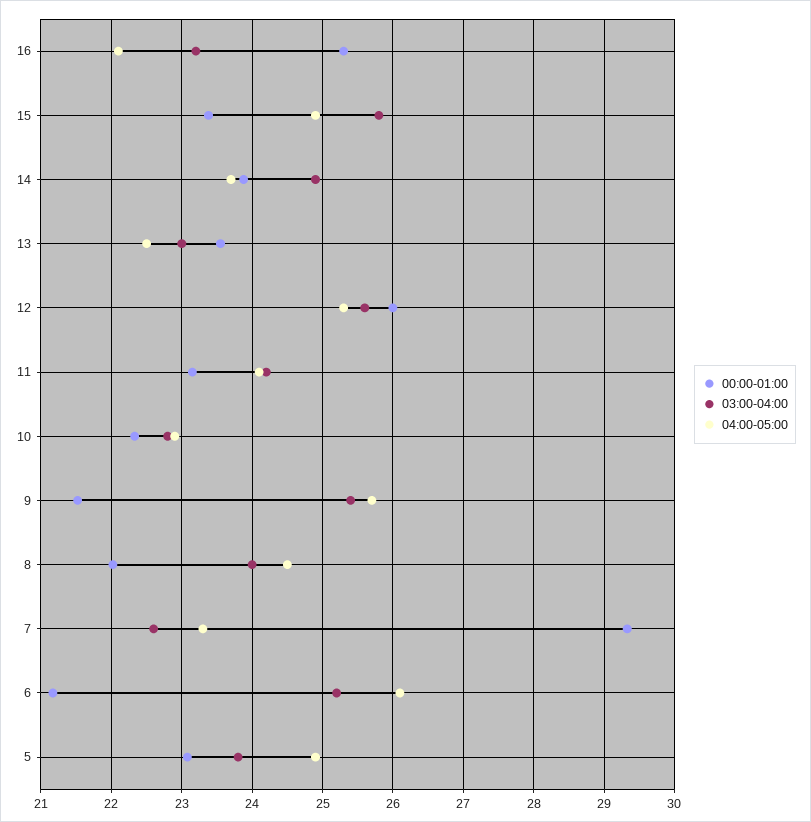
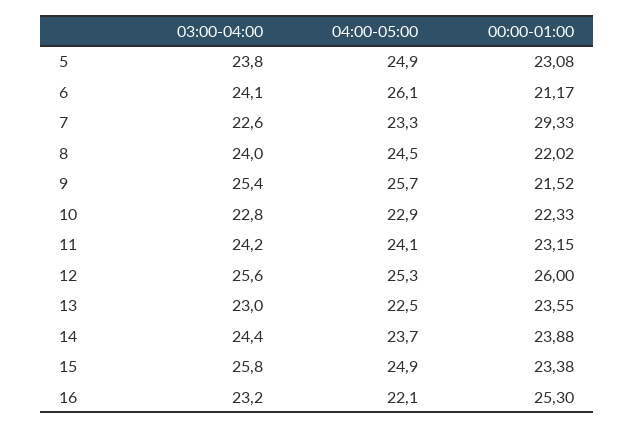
  {
    "00:00-01:00": {
      "16": 25.3,
      "15": 23.38,
      "14": 23.88,
      "13": 23.55,
      "12": 26,
      "11": 23.15,
      "10": 22.33,
      "9": 21.52,
      "8": 22.02,
      "7": 29.33,
      "6": 21.17,
      "5": 23.08
    },
    "03:00-04:00": {
      "16": 23.2,
      "15": 25.8,
-     "14": 24.9,
+     "14": 24.4,
      "13": 23,
      "12": 25.6,
      "11": 24.2,
      "10": 22.8,
      "9": 25.4,
      "8": 24,
      "7": 22.6,
-     "6": 25.2,
+     "6": 24.1,
      "5": 23.8
    },
    "04:00-05:00": {
      "16": 22.1,
      "15": 24.9,
      "14": 23.7,
      "13": 22.5,
      "12": 25.3,
      "11": 24.1,
      "10": 22.9,
      "9": 25.7,
      "8": 24.5,
      "7": 23.3,
      "6": 26.1,
      "5": 24.9
    }
  }

